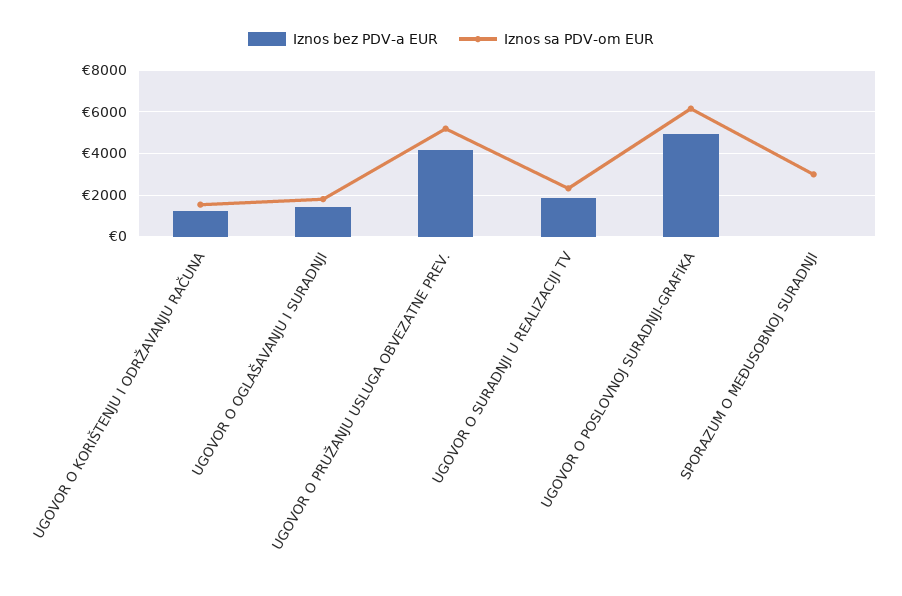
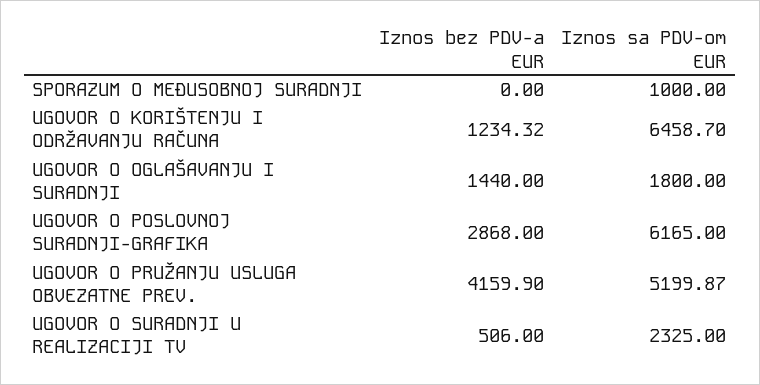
  {
    "Iznos bez PDV-a EUR": {
      "UGOVOR O KORIŠTENJU I ODRŽAVANJU RAČUNA": 1234.32,
      "UGOVOR O OGLAŠAVANJU I SURADNJI": 1440,
      "UGOVOR O PRUŽANJU USLUGA OBVEZATNE PREV.": 4159.9,
-     "UGOVOR O SURADNJI U REALIZACIJI TV": 2000,
+     "UGOVOR O SURADNJI U REALIZACIJI TV": 506,
-     "UGOVOR O POSLOVNOJ SURADNJI-GRAFIKA": 5000,
+     "UGOVOR O POSLOVNOJ SURADNJI-GRAFIKA": 2868,
      "SPORAZUM O MEĐUSOBNOJ SURADNJI": 0
    },
    "Iznos sa PDV-om EUR": {
-     "UGOVOR O KORIŠTENJU I ODRŽAVANJU RAČUNA": 1500,
+     "UGOVOR O KORIŠTENJU I ODRŽAVANJU RAČUNA": 6458.7,
      "UGOVOR O OGLAŠAVANJU I SURADNJI": 1800,
      "UGOVOR O PRUŽANJU USLUGA OBVEZATNE PREV.": 5199.87,
      "UGOVOR O SURADNJI U REALIZACIJI TV": 2325,
      "UGOVOR O POSLOVNOJ SURADNJI-GRAFIKA": 6165,
-     "SPORAZUM O MEĐUSOBNOJ SURADNJI": 3000
+     "SPORAZUM O MEĐUSOBNOJ SURADNJI": 1000
    }
  }

